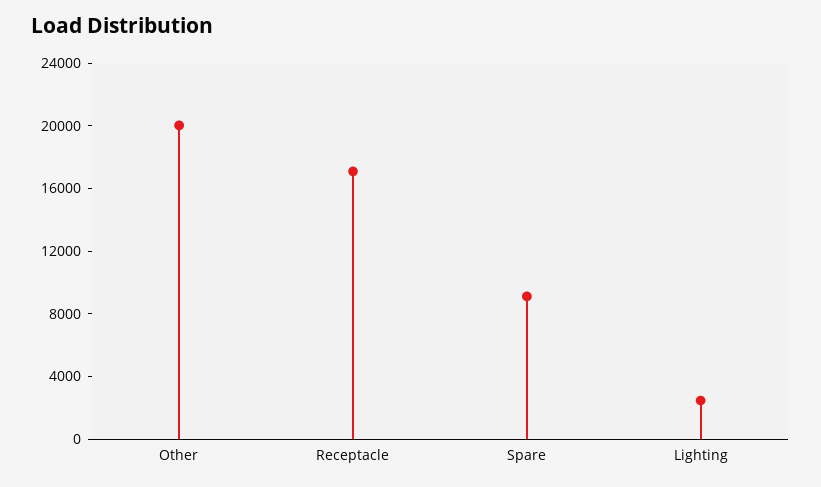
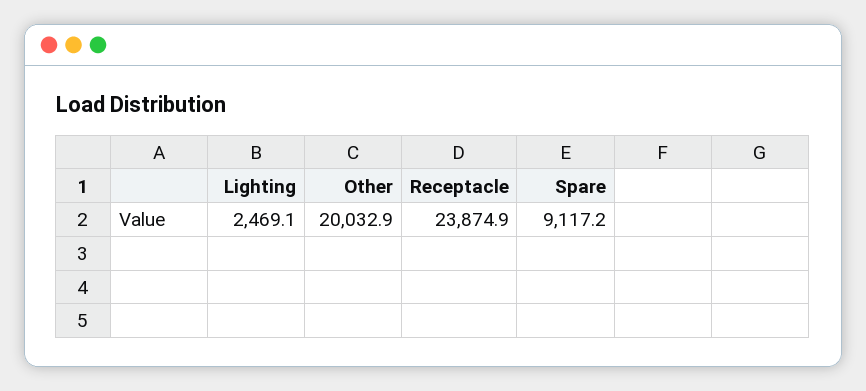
  {
    "Other": 20032.9,
-   "Receptacle": 17000,
+   "Receptacle": 23874.9,
    "Spare": 9117.2,
    "Lighting": 2469.1
  }

